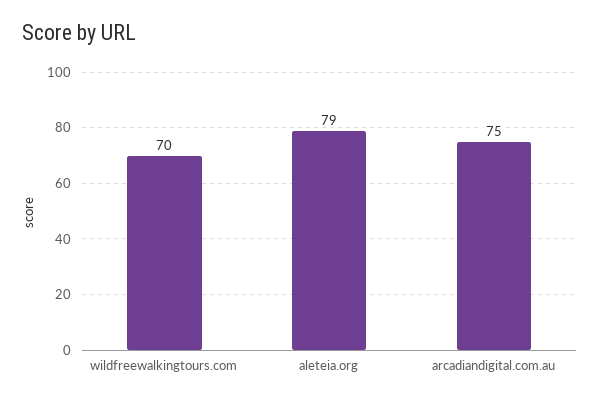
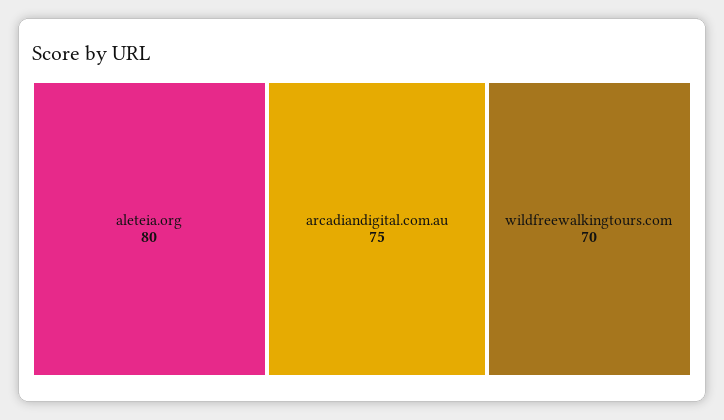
  {
    "wildfreewalkingtours.com": 70,
-   "aleteia.org": 79,
+   "aleteia.org": 80,
    "arcadiandigital.com.au": 75
  }

